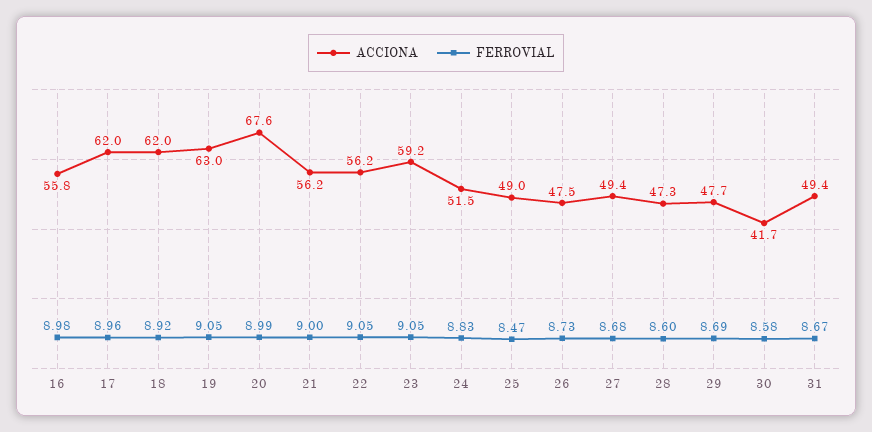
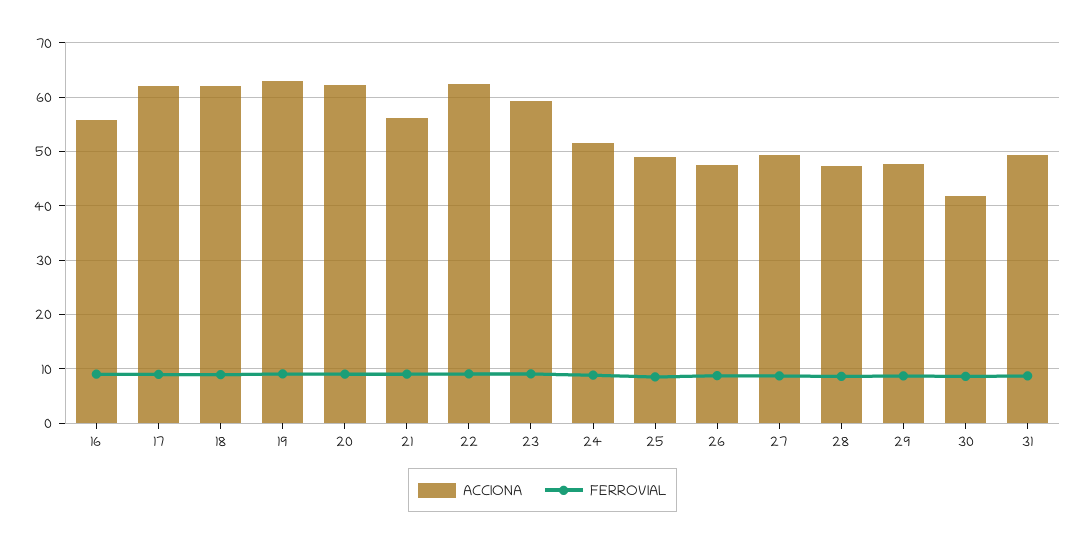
  {
    "ACCIONA": {
      "16": 55.8,
      "17": 62,
      "18": 62,
      "19": 63,
-     "20": 67.6,
+     "20": 62,
      "21": 56.2,
-     "22": 56.2,
+     "22": 62,
      "23": 59.2,
      "24": 51.5,
      "25": 49,
      "26": 47.5,
      "27": 49.4,
      "28": 47.3,
      "29": 47.7,
      "30": 41.7,
      "31": 49.4
    },
    "FERROVIAL": {
      "16": 8.98,
      "17": 8.96,
      "18": 8.92,
      "19": 9.05,
      "20": 8.99,
      "21": 9,
      "22": 9.05,
      "23": 9.05,
      "24": 8.83,
      "25": 8.47,
      "26": 8.73,
      "27": 8.68,
      "28": 8.6,
      "29": 8.69,
      "30": 8.58,
      "31": 8.67
    }
  }

